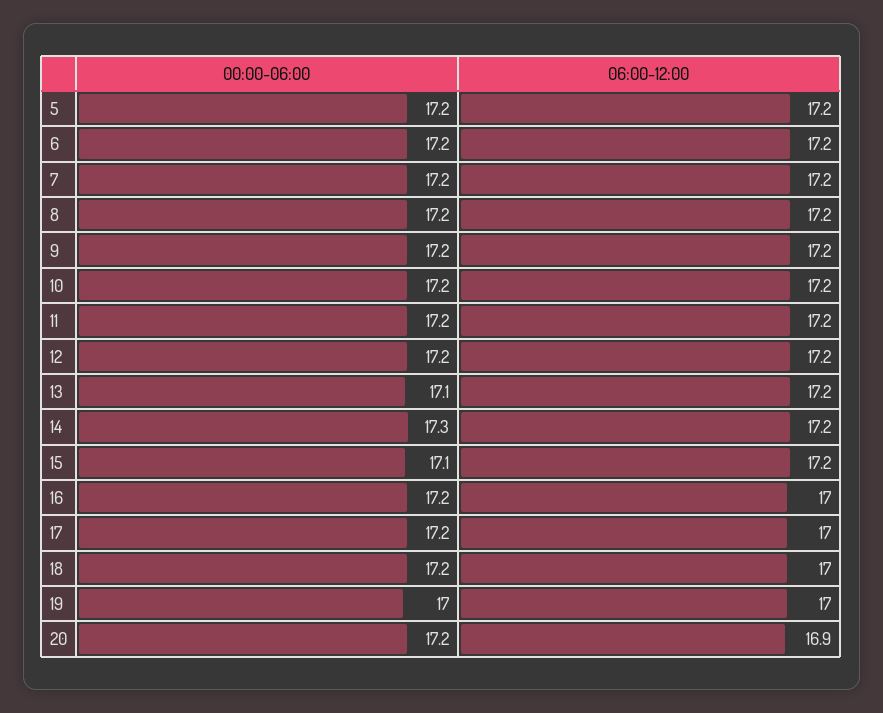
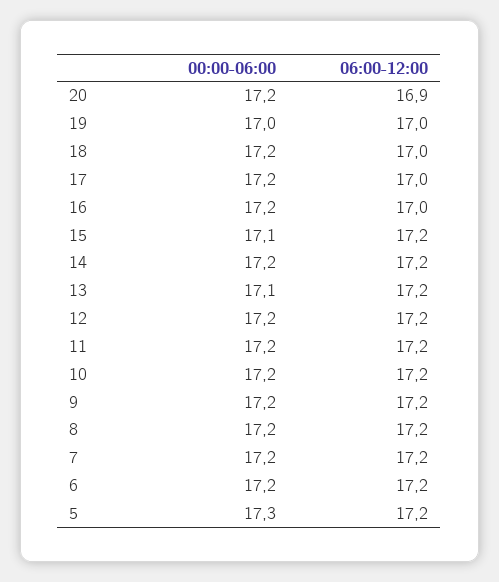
  {
    "00:00-06:00": {
-     "5": 17.2,
+     "5": 17.3,
      "6": 17.2,
      "7": 17.2,
      "8": 17.2,
      "9": 17.2,
      "10": 17.2,
      "11": 17.2,
      "12": 17.2,
      "13": 17.1,
-     "14": 17.3,
+     "14": 17.2,
      "15": 17.1,
      "16": 17.2,
      "17": 17.2,
      "18": 17.2,
      "19": 17,
      "20": 17.2
    },
    "06:00-12:00": {
      "5": 17.2,
      "6": 17.2,
      "7": 17.2,
      "8": 17.2,
      "9": 17.2,
      "10": 17.2,
      "11": 17.2,
      "12": 17.2,
      "13": 17.2,
      "14": 17.2,
      "15": 17.2,
      "16": 17,
      "17": 17,
      "18": 17,
      "19": 17,
      "20": 16.9
    }
  }

